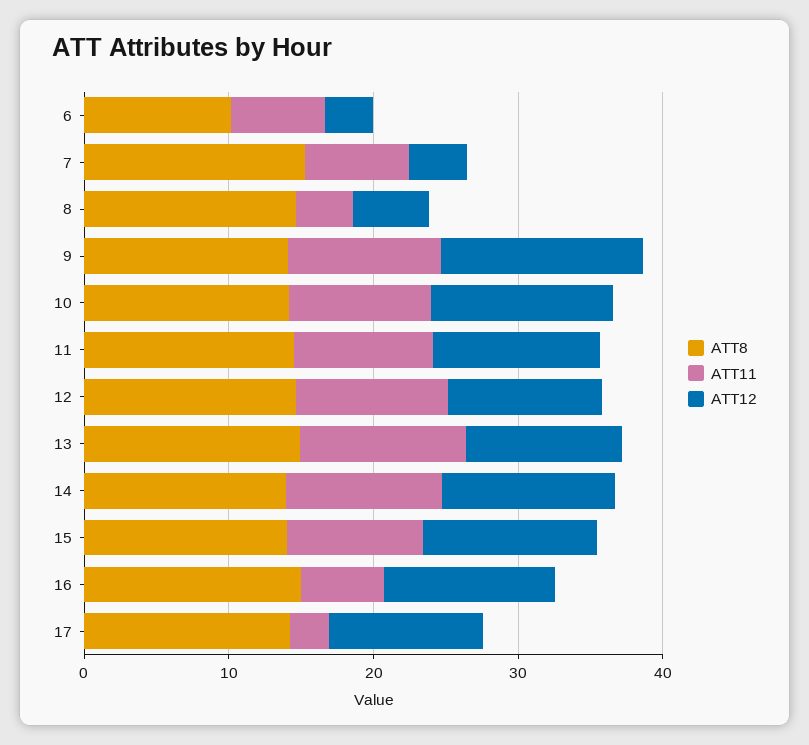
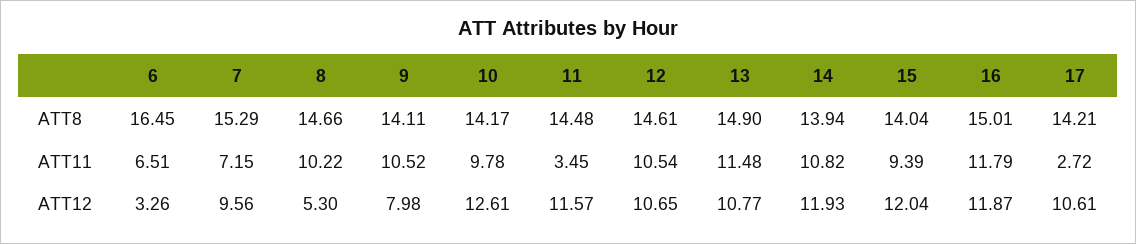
  {
    "ATT8": {
-     "6": 10,
+     "6": 16.45,
      "7": 15.29,
      "8": 14.66,
      "9": 14.11,
      "10": 14.17,
      "11": 14.48,
      "12": 14.61,
      "13": 14.9,
      "14": 13.94,
      "15": 14.04,
      "16": 15.01,
      "17": 14.21
    },
    "ATT11": {
      "6": 6.51,
      "7": 7.15,
-     "8": 4,
+     "8": 10.22,
      "9": 10.52,
      "10": 9.78,
-     "11": 10,
+     "11": 3.45,
      "12": 10.54,
      "13": 11.48,
      "14": 10.82,
      "15": 9.39,
-     "16": 6,
+     "16": 11.79,
      "17": 2.72
    },
    "ATT12": {
      "6": 3.26,
-     "7": 4,
+     "7": 9.56,
      "8": 5.3,
-     "9": 14,
+     "9": 7.98,
      "10": 12.61,
      "11": 11.57,
      "12": 10.65,
      "13": 10.77,
      "14": 11.93,
      "15": 12.04,
      "16": 11.87,
      "17": 10.61
    }
  }

